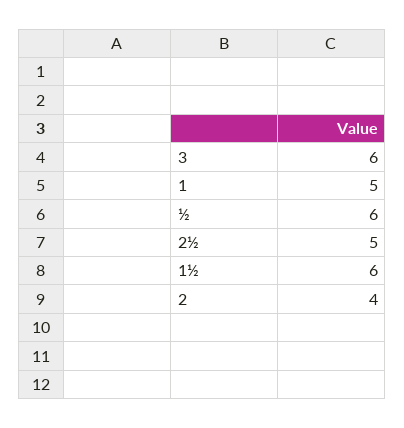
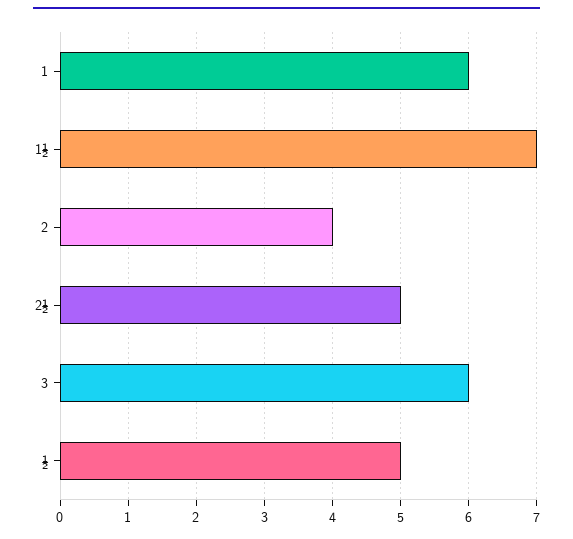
  {
    "3": 6,
-   "1": 5,
+   "1": 6,
-   "½": 6,
+   "½": 5,
    "2½": 5,
-   "1½": 6,
+   "1½": 7,
    "2": 4
  }

